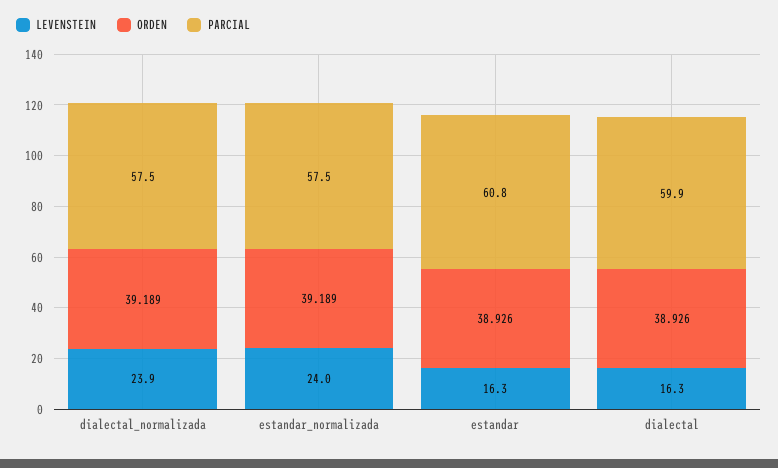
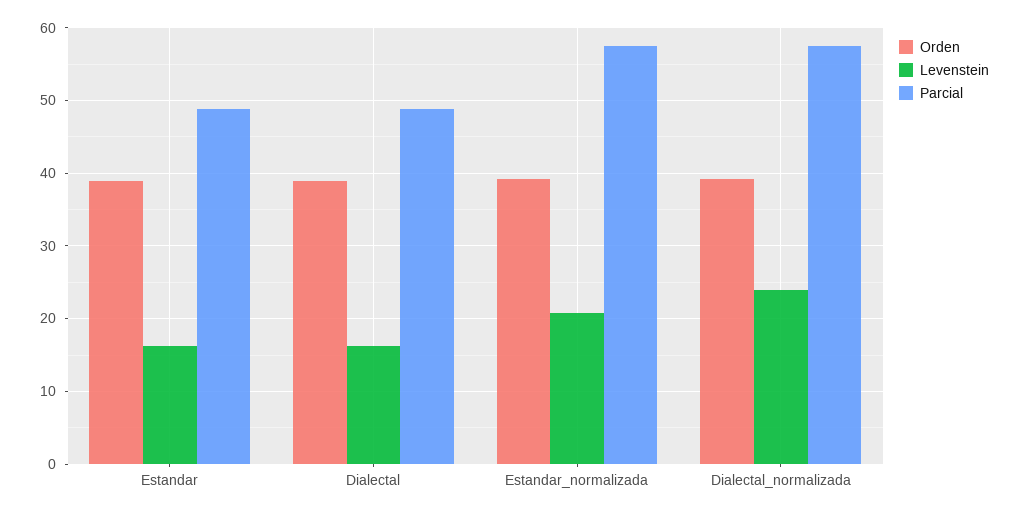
  {
    "LEVENSTEIN": {
      "dialectal_normalizada": 23.9,
-     "estandar_normalizada": 24,
+     "estandar_normalizada": 21,
      "estandar": 16.3,
      "dialectal": 16.3
    },
    "ORDEN": {
      "dialectal_normalizada": 39.189,
      "estandar_normalizada": 39.189,
      "estandar": 38.926,
      "dialectal": 38.926
    },
    "PARCIAL": {
      "dialectal_normalizada": 57.5,
      "estandar_normalizada": 57.5,
-     "estandar": 60.8,
+     "estandar": 49,
-     "dialectal": 59.9
+     "dialectal": 49
    }
  }

